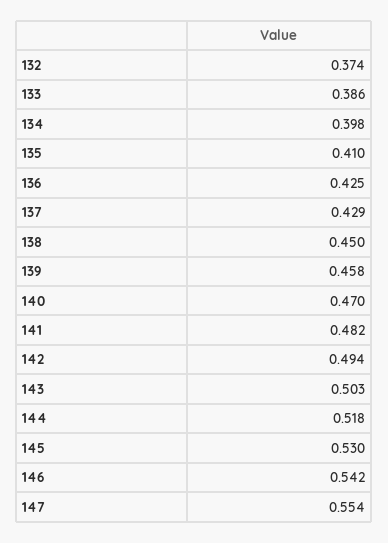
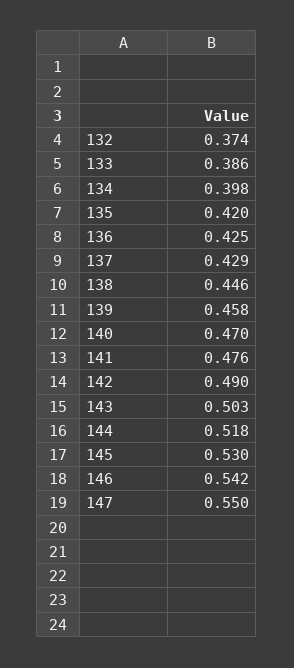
  {
    "132": 0.374,
    "133": 0.386,
    "134": 0.398,
-   "135": 0.41,
+   "135": 0.42,
    "136": 0.425,
    "137": 0.429,
-   "138": 0.45,
+   "138": 0.446,
    "139": 0.458,
    "140": 0.47,
-   "141": 0.482,
+   "141": 0.476,
-   "142": 0.494,
+   "142": 0.49,
    "143": 0.503,
    "144": 0.518,
    "145": 0.53,
    "146": 0.542,
-   "147": 0.554
+   "147": 0.55
  }

